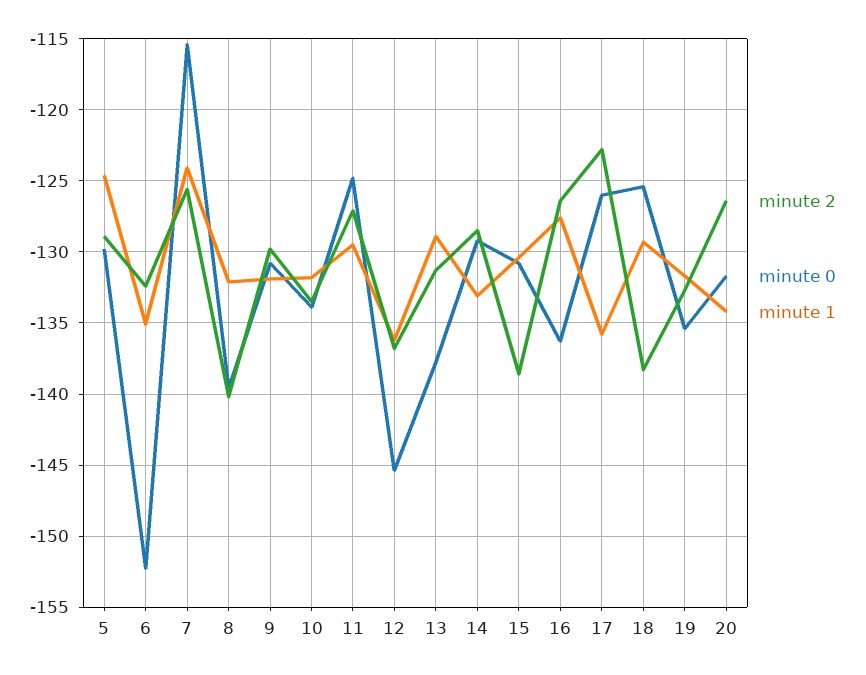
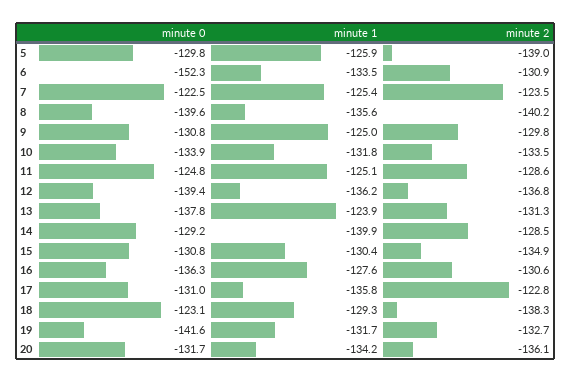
  {
    "minute 2": {
-     "5": -129,
+     "5": -139,
-     "6": -132.5,
+     "6": -130.9,
-     "7": -125.5,
+     "7": -123.5,
      "8": -140.2,
      "9": -129.8,
      "10": -133.5,
-     "11": -127,
+     "11": -128.6,
      "12": -136.8,
      "13": -131.3,
      "14": -128.5,
-     "15": -138.5,
+     "15": -134.9,
-     "16": -126.5,
+     "16": -130.6,
      "17": -122.8,
      "18": -138.3,
      "19": -132.7,
-     "20": -126.5
+     "20": -136.1
    },
    "minute 0": {
      "5": -129.8,
      "6": -152.3,
-     "7": -115.5,
+     "7": -122.5,
      "8": -139.6,
      "9": -130.8,
      "10": -133.9,
      "11": -124.8,
-     "12": -145.5,
+     "12": -139.4,
      "13": -137.8,
      "14": -129.2,
      "15": -130.8,
      "16": -136.3,
-     "17": -126,
+     "17": -131,
-     "18": -125.5,
+     "18": -123.1,
-     "19": -135.5,
+     "19": -141.6,
      "20": -131.7
    },
    "minute 1": {
-     "5": -124.5,
+     "5": -125.9,
-     "6": -135,
+     "6": -133.5,
-     "7": -124,
+     "7": -125.4,
-     "8": -132,
+     "8": -135.6,
-     "9": -132,
+     "9": -125,
      "10": -131.8,
-     "11": -129.5,
+     "11": -125.1,
      "12": -136.2,
-     "13": -129,
+     "13": -123.9,
-     "14": -133,
+     "14": -139.9,
      "15": -130.4,
      "16": -127.6,
      "17": -135.8,
      "18": -129.3,
      "19": -131.7,
      "20": -134.2
    }
  }

